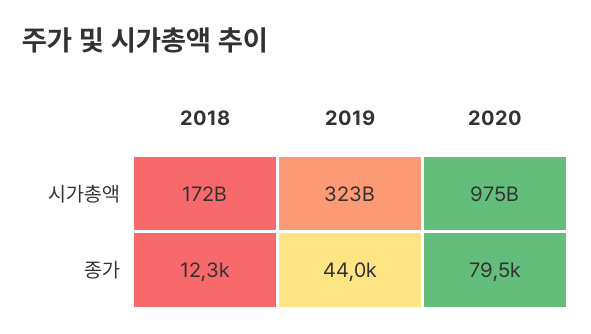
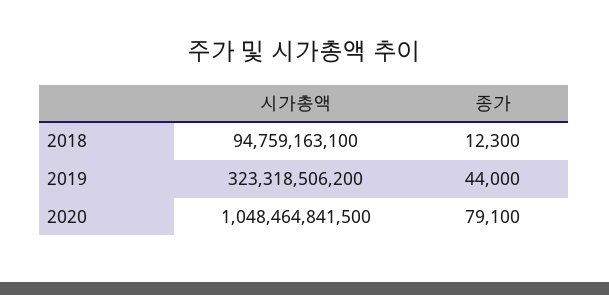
  {
    "2018": {
-     "시가총액": 172000000000,
+     "시가총액": 94759163100,
      "종가": 12300
    },
    "2019": {
      "시가총액": 323318506200,
      "종가": 44000
    },
    "2020": {
-     "시가총액": 975000000000,
+     "시가총액": 1048464841500,
-     "종가": 79500
+     "종가": 79100
    }
  }

